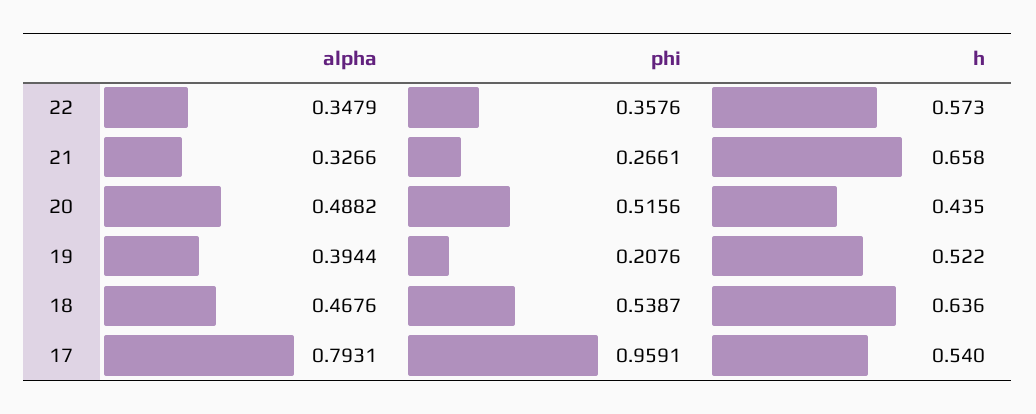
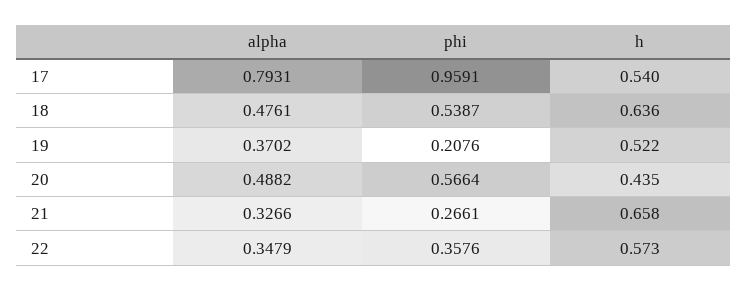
  {
    "alpha": {
      "22": 0.3479,
      "21": 0.3266,
      "20": 0.4882,
-     "19": 0.3944,
+     "19": 0.3702,
-     "18": 0.4676,
+     "18": 0.4761,
      "17": 0.7931
    },
    "phi": {
      "22": 0.3576,
      "21": 0.2661,
-     "20": 0.5156,
+     "20": 0.5664,
      "19": 0.2076,
      "18": 0.5387,
      "17": 0.9591
    },
    "h": {
      "22": 0.573,
      "21": 0.658,
      "20": 0.435,
      "19": 0.522,
      "18": 0.636,
      "17": 0.54
    }
  }

